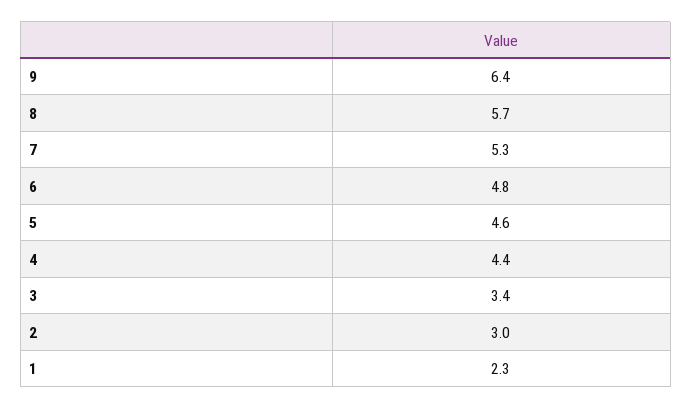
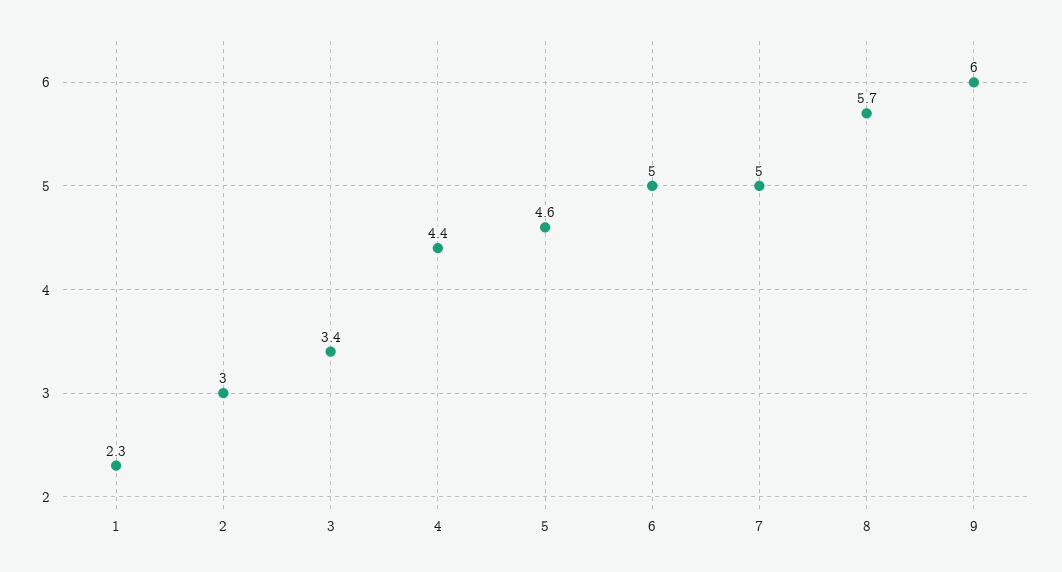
  {
-   "9": 6.4,
+   "9": 6,
    "8": 5.7,
-   "7": 5.3,
+   "7": 5,
-   "6": 4.8,
+   "6": 5,
    "5": 4.6,
    "4": 4.4,
    "3": 3.4,
    "2": 3,
    "1": 2.3
  }

